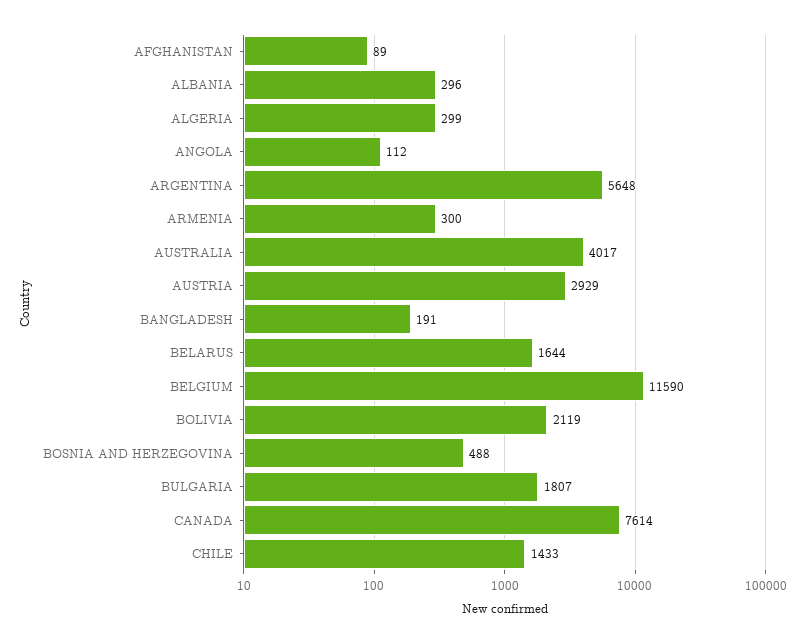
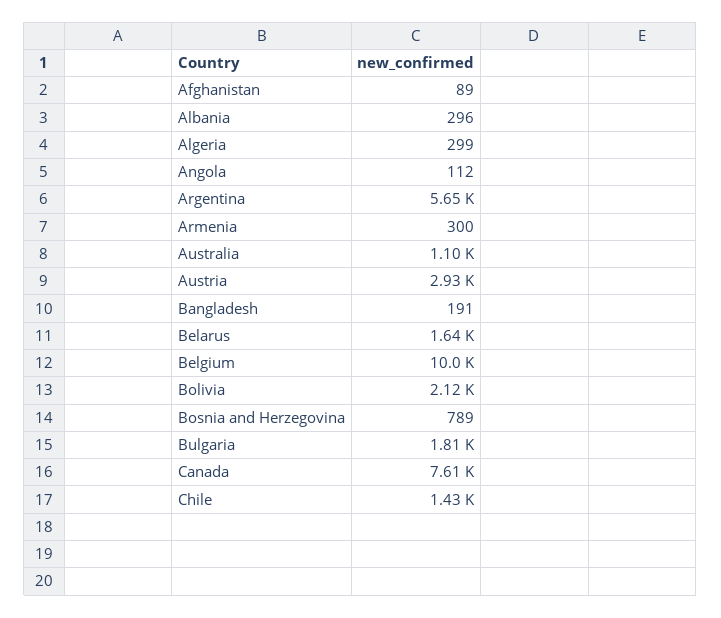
  {
    "AFGHANISTAN": 89,
    "ALBANIA": 296,
    "ALGERIA": 299,
    "ANGOLA": 112,
    "ARGENTINA": 5648,
    "ARMENIA": 300,
-   "AUSTRALIA": 4017,
+   "AUSTRALIA": 1100,
    "AUSTRIA": 2929,
    "BANGLADESH": 191,
    "BELARUS": 1644,
-   "BELGIUM": 11590,
+   "BELGIUM": 10000,
    "BOLIVIA": 2119,
-   "BOSNIA AND HERZEGOVINA": 488,
+   "BOSNIA AND HERZEGOVINA": 789,
    "BULGARIA": 1807,
    "CANADA": 7614,
    "CHILE": 1433
  }

